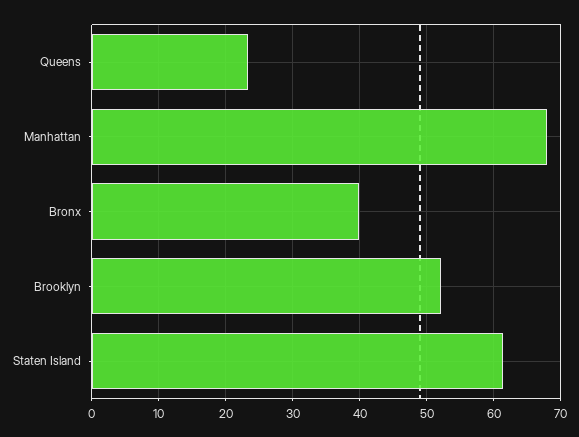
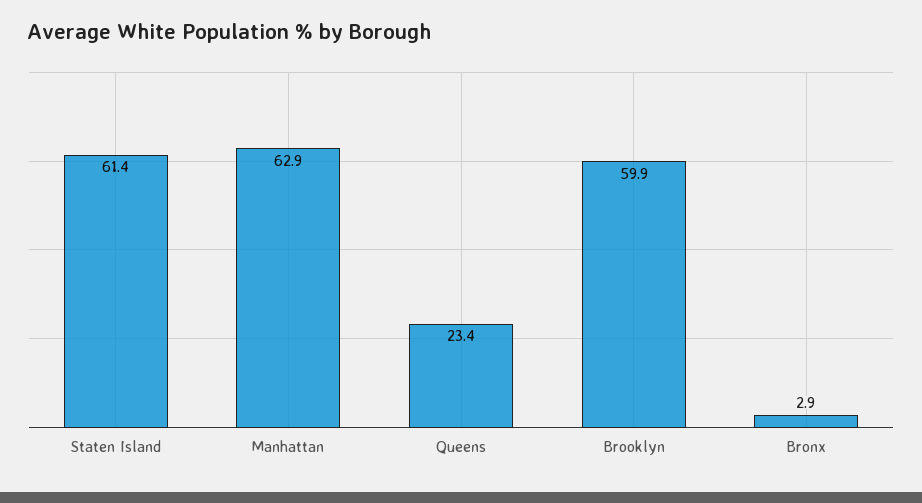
  {
    "Queens": 23.4,
-   "Manhattan": 68,
+   "Manhattan": 62.9,
-   "Bronx": 40,
+   "Bronx": 2.9,
-   "Brooklyn": 52,
+   "Brooklyn": 59.9,
    "Staten Island": 61.4
  }

